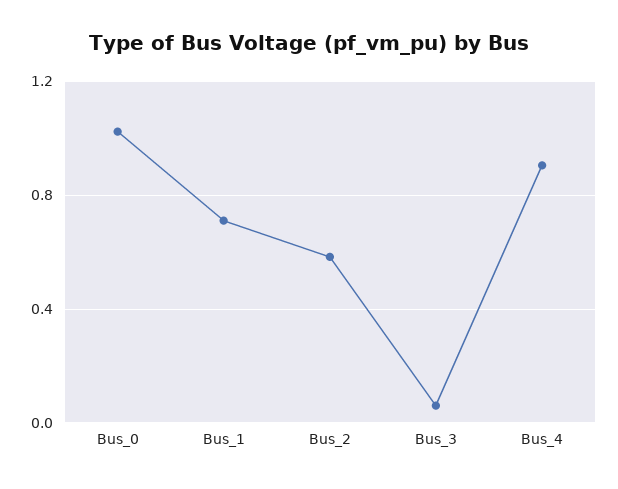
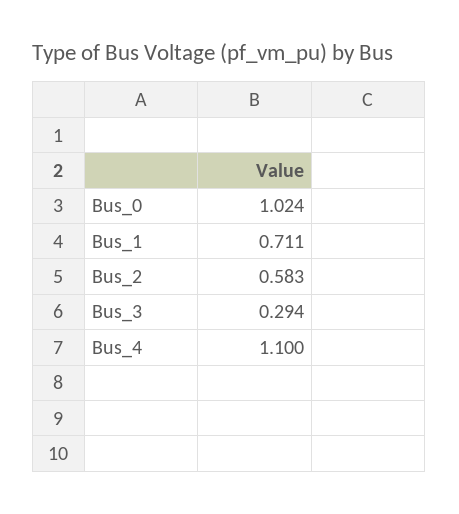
  {
    "Bus_0": 1.024,
    "Bus_1": 0.711,
    "Bus_2": 0.583,
-   "Bus_3": 0.05,
+   "Bus_3": 0.294,
-   "Bus_4": 0.9
+   "Bus_4": 1.1
  }

